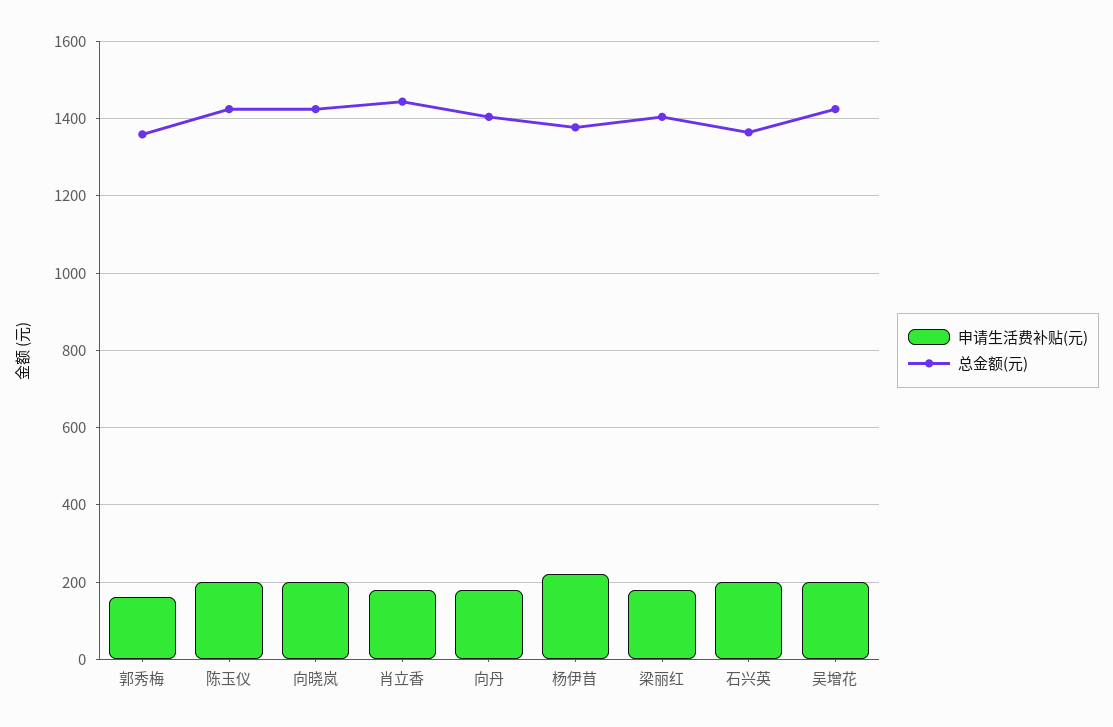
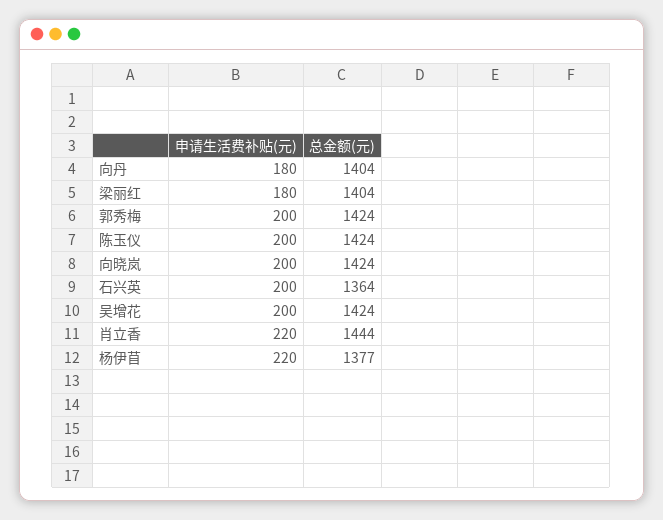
  {
    "申请生活费补贴(元)": {
-     "郭秀梅": 160,
+     "郭秀梅": 200,
      "陈玉仪": 200,
      "向晓岚": 200,
-     "肖立香": 180,
+     "肖立香": 220,
      "向丹": 180,
      "杨伊苜": 220,
      "梁丽红": 180,
      "石兴英": 200,
      "吴增花": 200
    },
    "总金额(元)": {
-     "郭秀梅": 1360,
+     "郭秀梅": 1424,
      "陈玉仪": 1424,
      "向晓岚": 1424,
      "肖立香": 1444,
      "向丹": 1404,
      "杨伊苜": 1377,
      "梁丽红": 1404,
      "石兴英": 1364,
      "吴增花": 1424
    }
  }

